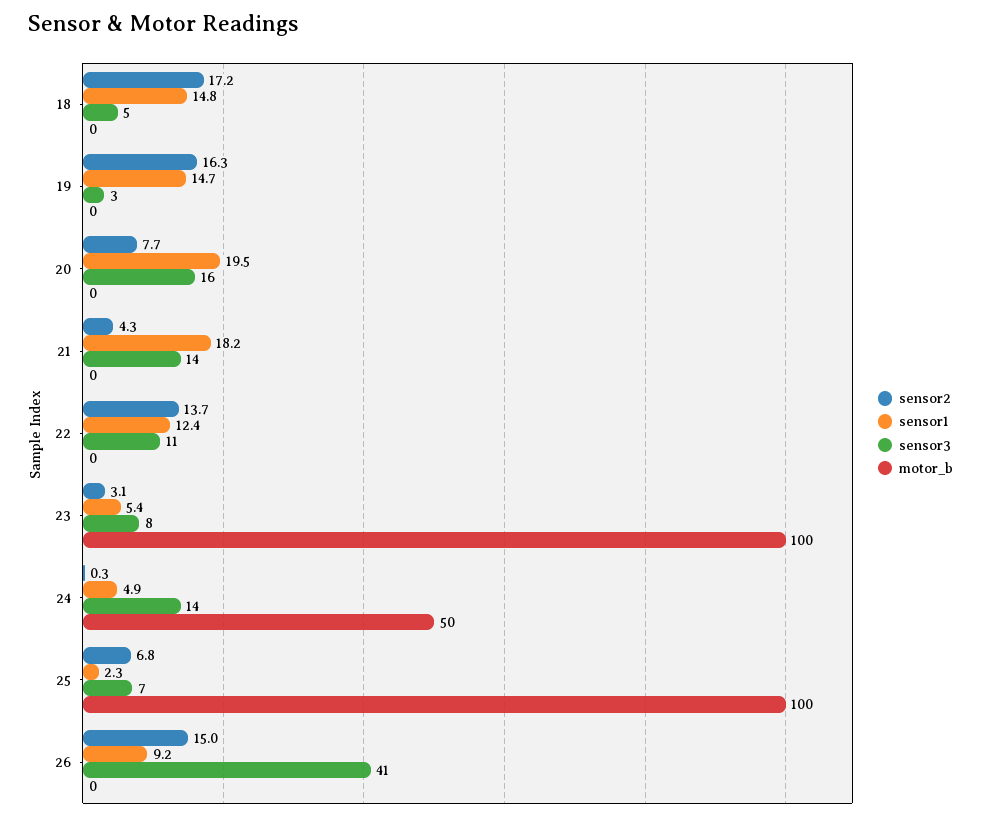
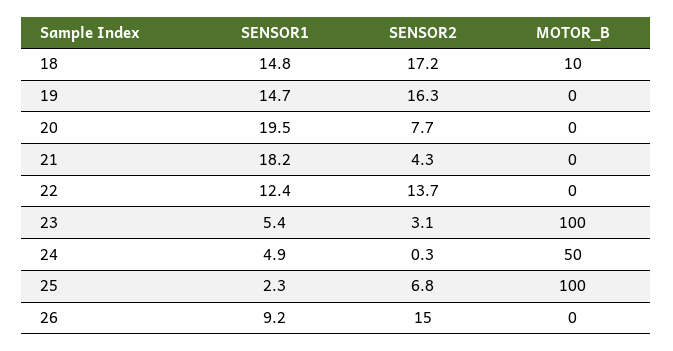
  {
    "sensor2": {
      "18": 17.2,
      "19": 16.3,
      "20": 7.7,
      "21": 4.3,
      "22": 13.7,
      "23": 3.1,
      "24": 0.3,
      "25": 6.8,
      "26": 15
    },
    "sensor1": {
      "18": 14.8,
      "19": 14.7,
      "20": 19.5,
      "21": 18.2,
      "22": 12.4,
      "23": 5.4,
      "24": 4.9,
      "25": 2.3,
      "26": 9.2
    },
-   "sensor3": {
-     "18": 5,
-     "19": 3,
-     "20": 16,
-     "21": 14,
-     "22": 11,
-     "23": 8,
-     "24": 14,
-     "25": 7,
-     "26": 41
-   },
    "motor_b": {
-     "18": 0,
+     "18": 10,
      "19": 0,
      "20": 0,
      "21": 0,
      "22": 0,
      "23": 100,
      "24": 50,
      "25": 100,
      "26": 0
    }
  }

